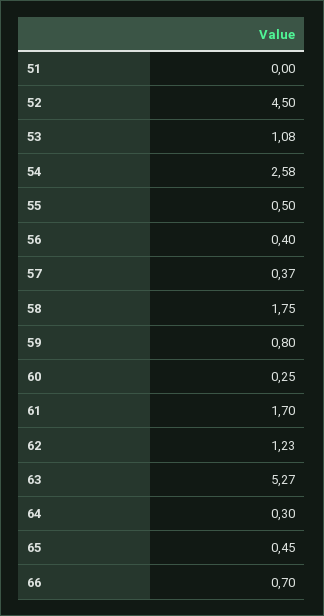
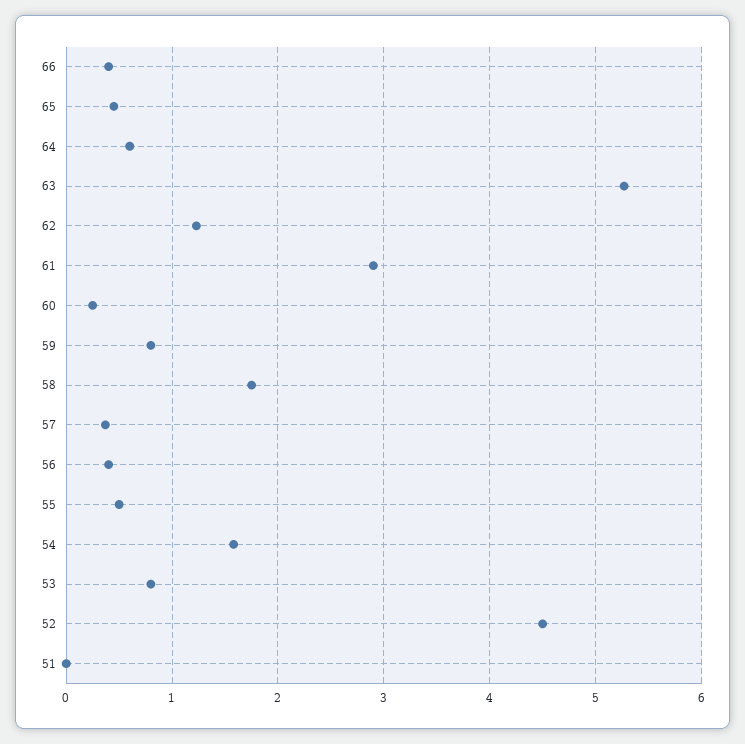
  {
    "51": 0,
    "52": 4.5,
-   "53": 1.08,
+   "53": 0.8,
-   "54": 2.58,
+   "54": 1.6,
    "55": 0.5,
    "56": 0.4,
    "57": 0.37,
    "58": 1.75,
    "59": 0.8,
    "60": 0.25,
-   "61": 1.7,
+   "61": 2.9,
    "62": 1.23,
    "63": 5.27,
-   "64": 0.3,
+   "64": 0.6,
    "65": 0.45,
-   "66": 0.7
+   "66": 0.4
  }

